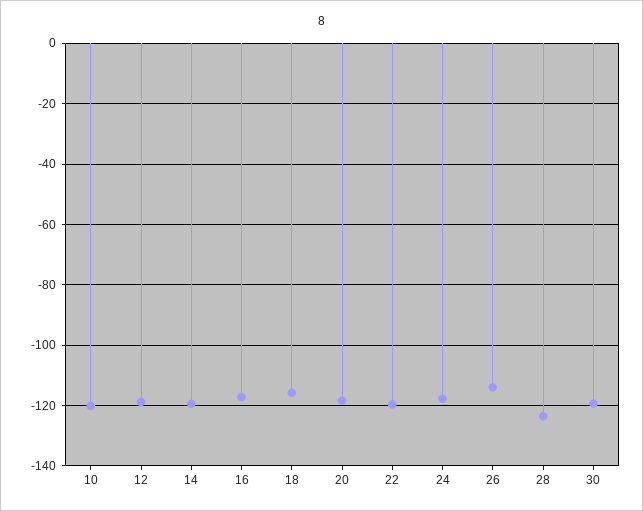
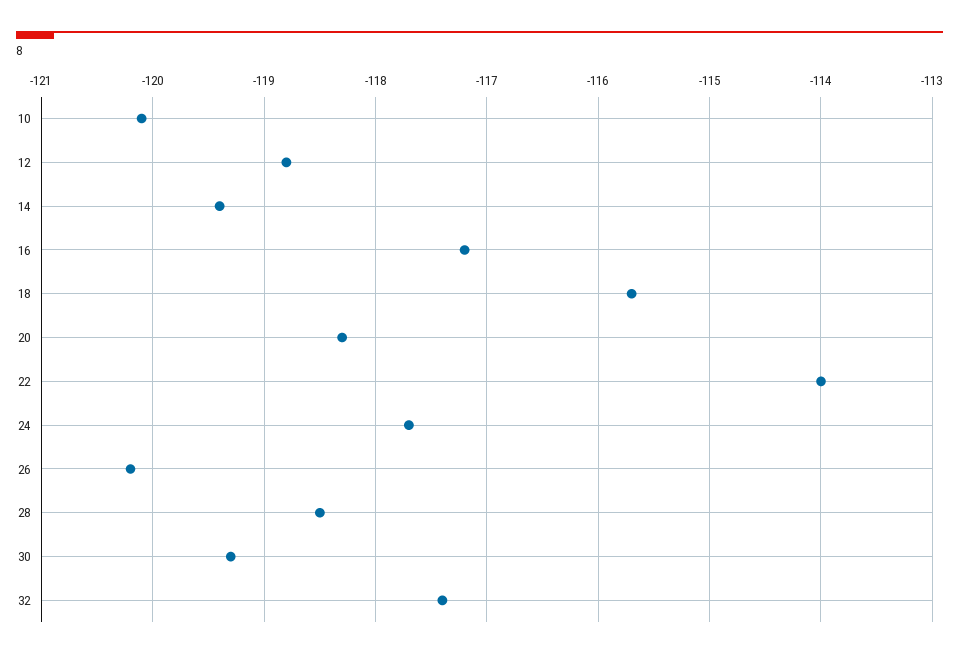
  {
    "10": -120.1,
    "12": -118.8,
    "14": -119.4,
    "16": -117.2,
    "18": -115.7,
    "20": -118.3,
-   "22": -120,
+   "22": -114,
    "24": -117.7,
-   "26": -114,
+   "26": -120.2,
-   "28": -124,
+   "28": -118.5,
-   "30": -119.3
+   "30": -119.3,
+   "32": -117.4
  }

